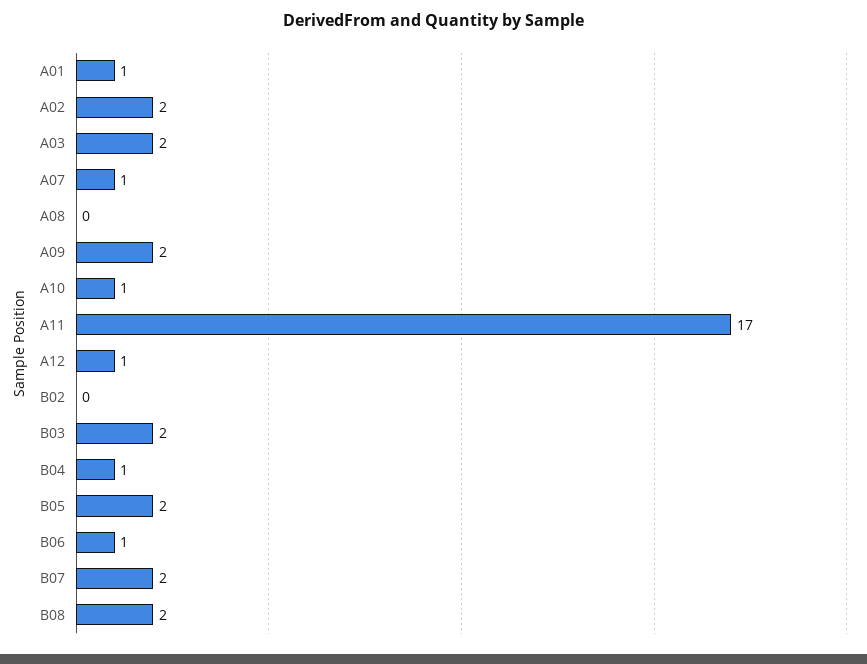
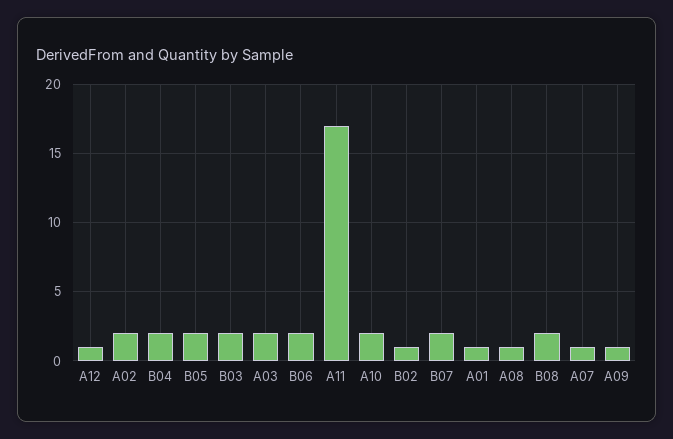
  {
    "A01": 1,
    "A02": 2,
    "A03": 2,
    "A07": 1,
-   "A08": 0,
+   "A08": 1,
-   "A09": 2,
+   "A09": 1,
-   "A10": 1,
+   "A10": 2,
    "A11": 17,
    "A12": 1,
-   "B02": 0,
+   "B02": 1,
    "B03": 2,
-   "B04": 1,
+   "B04": 2,
    "B05": 2,
-   "B06": 1,
+   "B06": 2,
    "B07": 2,
    "B08": 2
  }

